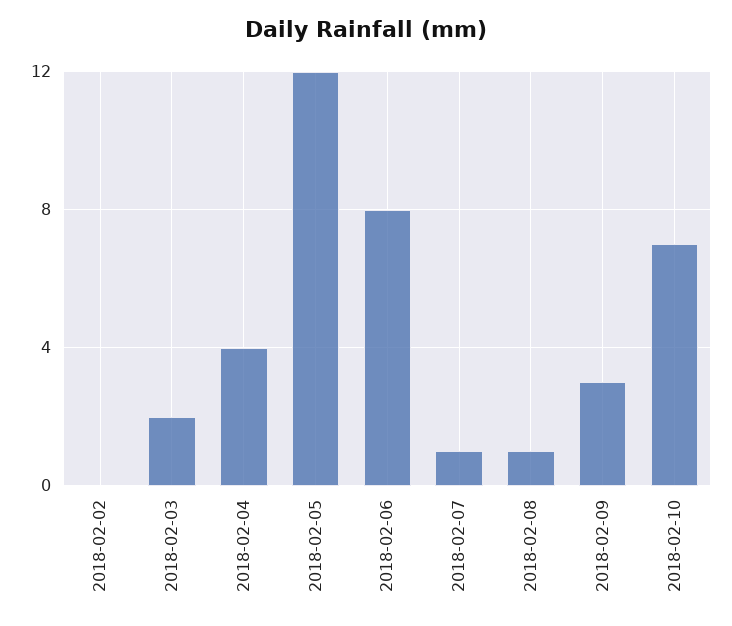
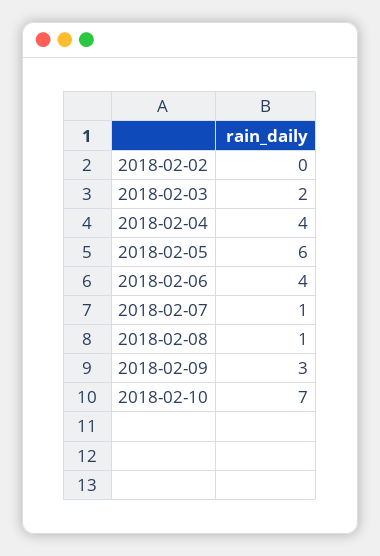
  {
    "2018-02-02": 0,
    "2018-02-03": 2,
    "2018-02-04": 4,
-   "2018-02-05": 12,
+   "2018-02-05": 6,
-   "2018-02-06": 8,
+   "2018-02-06": 4,
    "2018-02-07": 1,
    "2018-02-08": 1,
    "2018-02-09": 3,
    "2018-02-10": 7
  }

